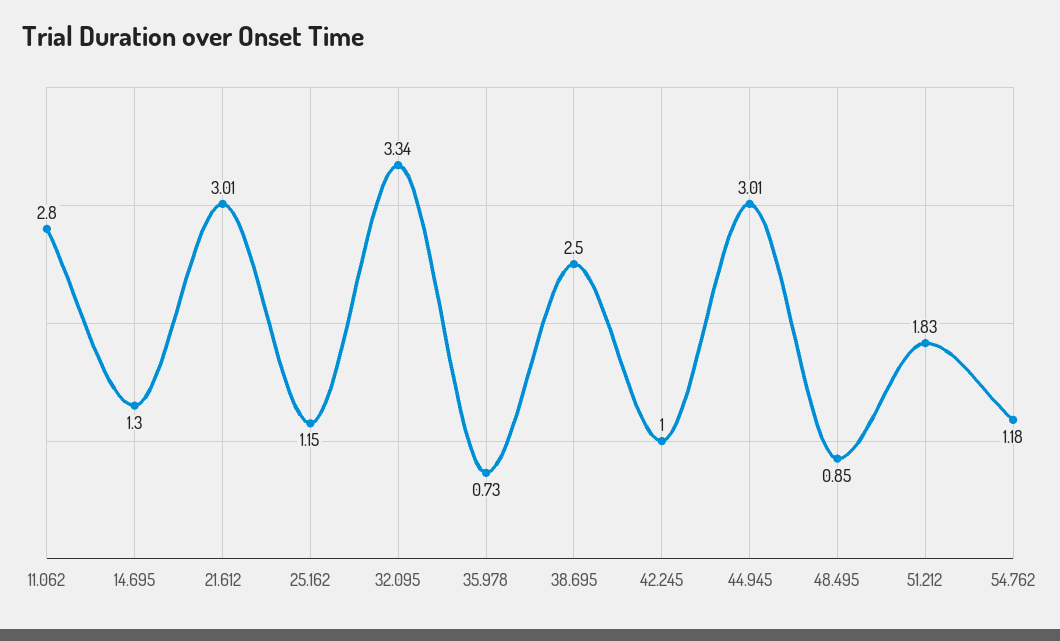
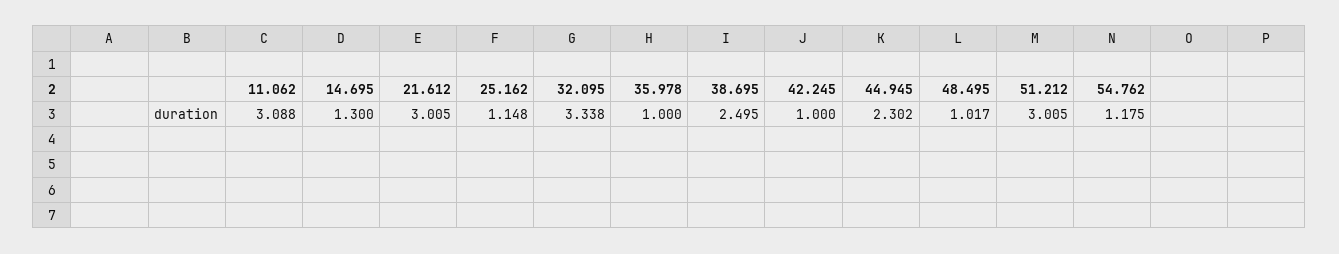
  {
-   "11.062": 2.8,
+   "11.062": 3.088,
    "14.695": 1.3,
    "21.612": 3.005,
    "25.162": 1.148,
    "32.095": 3.338,
-   "35.978": 0.73,
+   "35.978": 1,
    "38.695": 2.495,
    "42.245": 1,
-   "44.945": 3.01,
+   "44.945": 2.302,
-   "48.495": 0.85,
+   "48.495": 1.017,
-   "51.212": 1.83,
+   "51.212": 3.005,
    "54.762": 1.175
  }

